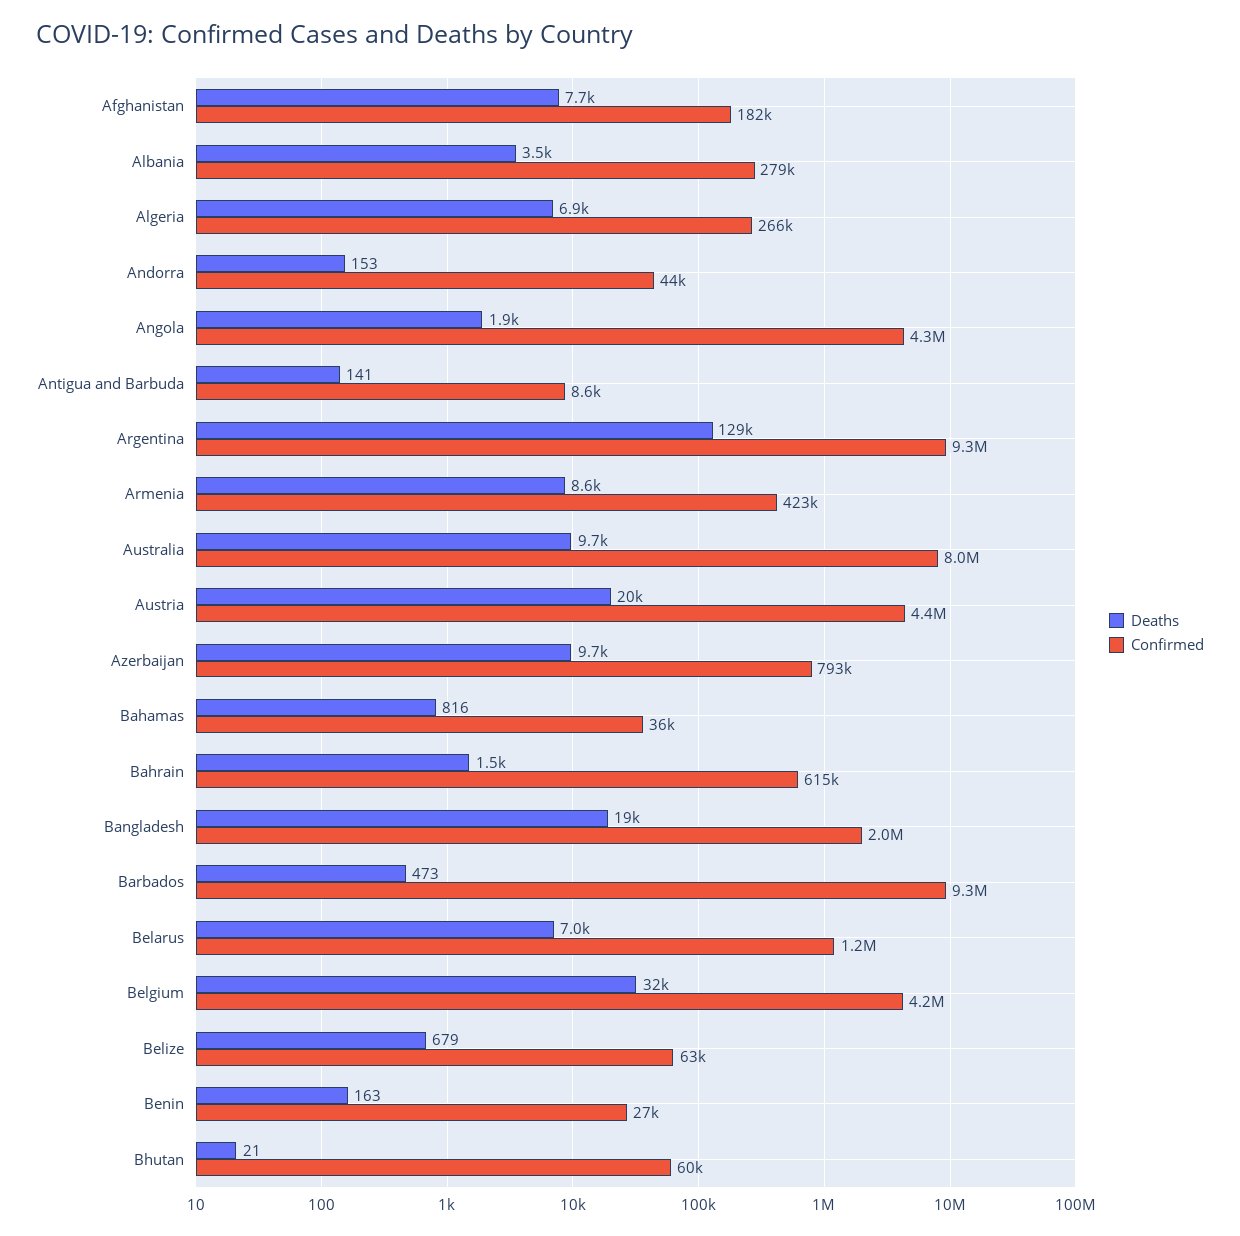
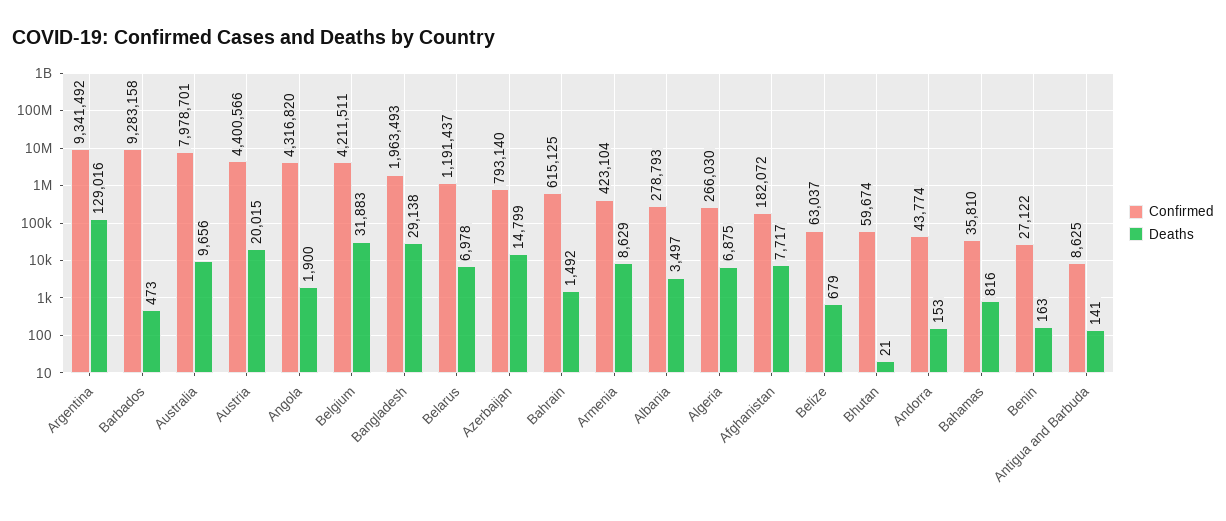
  {
    "Deaths": {
      "Afghanistan": 7717,
      "Albania": 3497,
      "Algeria": 6875,
      "Andorra": 153,
      "Angola": 1900,
      "Antigua and Barbuda": 141,
      "Argentina": 129016,
      "Armenia": 8629,
      "Australia": 9656,
      "Austria": 20015,
-     "Azerbaijan": 9700,
+     "Azerbaijan": 14799,
      "Bahamas": 816,
      "Bahrain": 1492,
-     "Bangladesh": 19000,
+     "Bangladesh": 29138,
      "Barbados": 473,
      "Belarus": 6978,
      "Belgium": 31883,
      "Belize": 679,
      "Benin": 163,
      "Bhutan": 21
    },
    "Confirmed": {
      "Afghanistan": 182072,
      "Albania": 278793,
      "Algeria": 266030,
      "Andorra": 43774,
      "Angola": 4316820,
      "Antigua and Barbuda": 8625,
      "Argentina": 9341492,
      "Armenia": 423104,
      "Australia": 7978701,
      "Austria": 4400566,
      "Azerbaijan": 793140,
      "Bahamas": 35810,
      "Bahrain": 615125,
      "Bangladesh": 1963493,
      "Barbados": 9283158,
      "Belarus": 1191437,
      "Belgium": 4211511,
      "Belize": 63037,
      "Benin": 27122,
      "Bhutan": 59674
    }
  }

